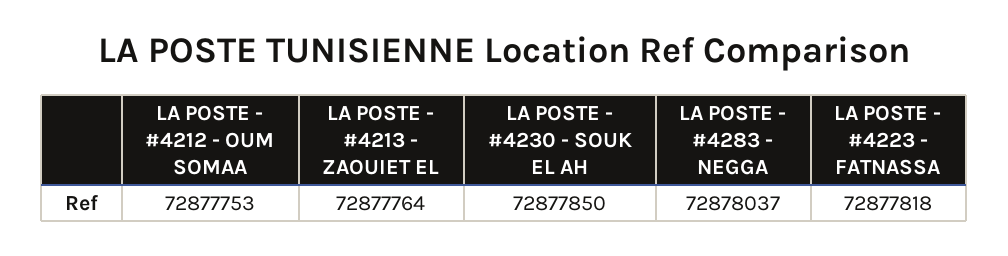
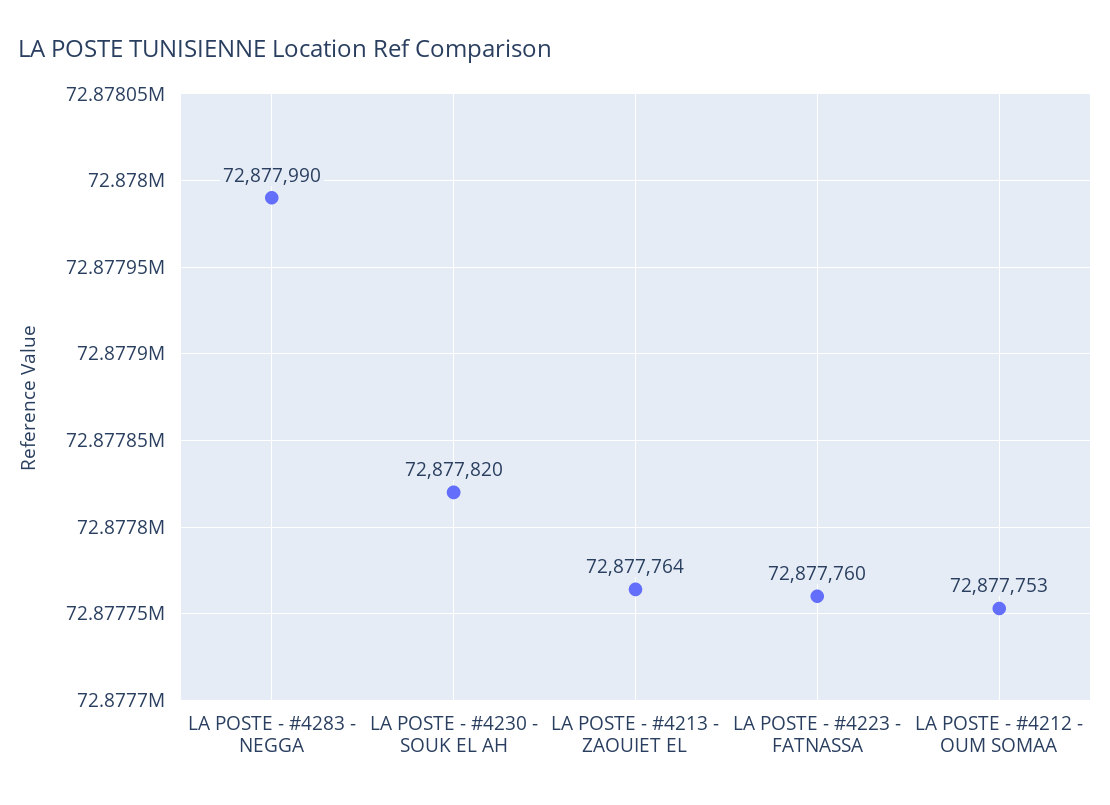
  {
    "LA POSTE - #4212 - OUM SOMAA": 72877753,
    "LA POSTE - #4213 - ZAOUIET EL": 72877764,
-   "LA POSTE - #4230 - SOUK EL AH": 72877850,
+   "LA POSTE - #4230 - SOUK EL AH": 72877820,
-   "LA POSTE - #4283 - NEGGA": 72878037,
+   "LA POSTE - #4283 - NEGGA": 72877990,
-   "LA POSTE - #4223 - FATNASSA": 72877818
+   "LA POSTE - #4223 - FATNASSA": 72877760
  }

